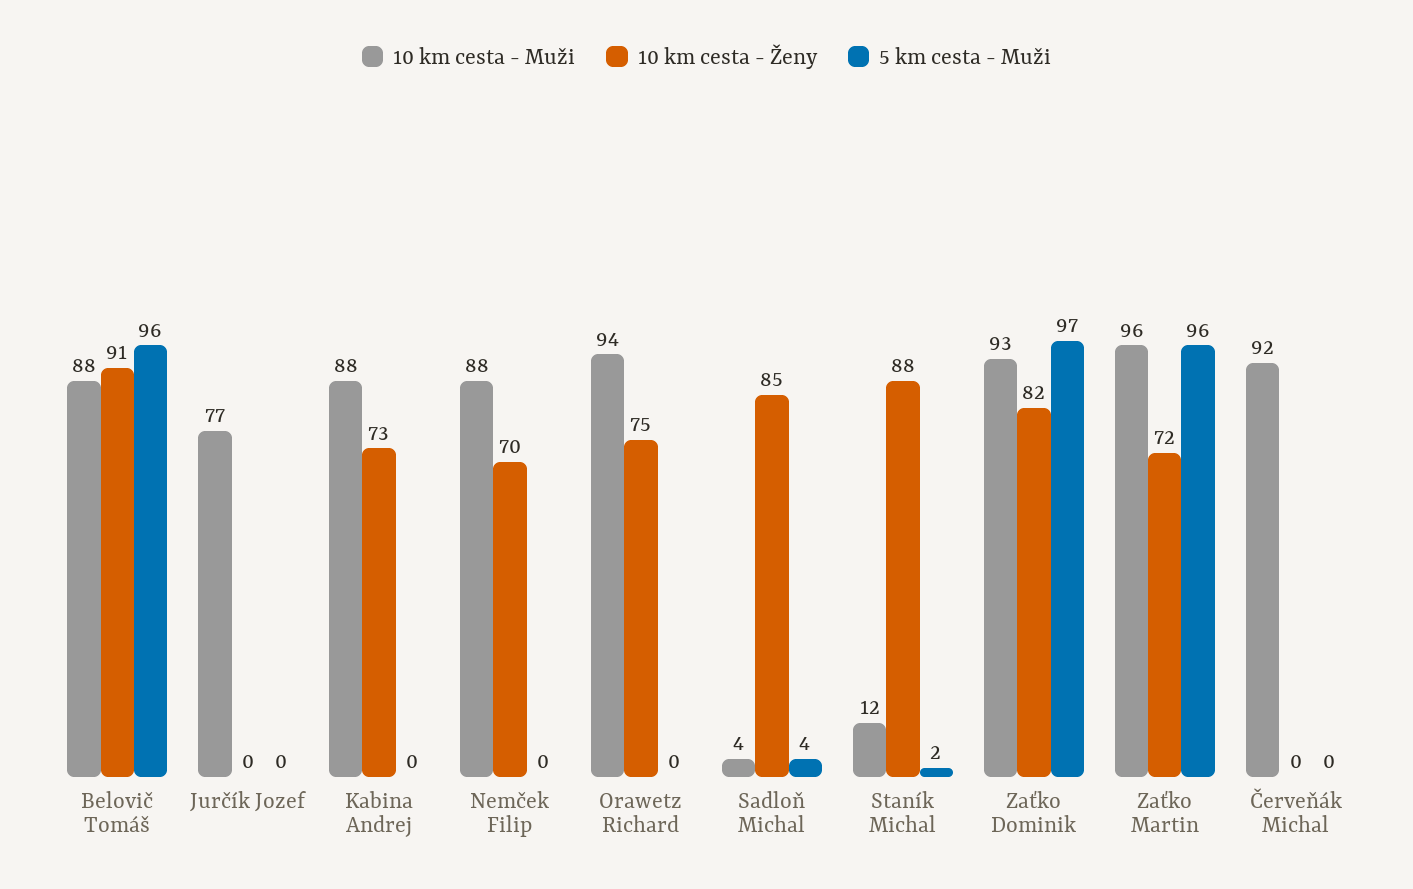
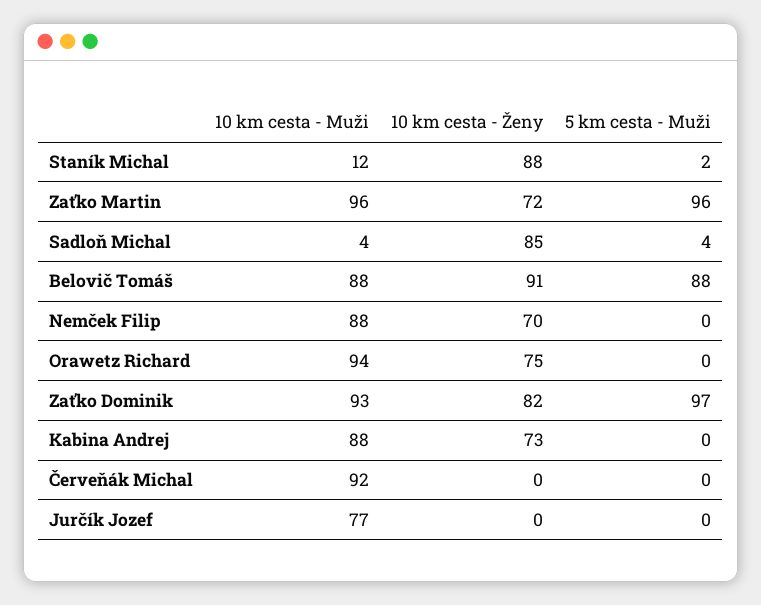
  {
    "10 km cesta - Muži": {
      "Belovič Tomáš": 88,
      "Jurčík Jozef": 77,
      "Kabina Andrej": 88,
      "Nemček Filip": 88,
      "Orawetz Richard": 94,
      "Sadloň Michal": 4,
      "Staník Michal": 12,
      "Zaťko Dominik": 93,
      "Zaťko Martin": 96,
      "Červeňák Michal": 92
    },
    "10 km cesta - Ženy": {
      "Belovič Tomáš": 91,
      "Jurčík Jozef": 0,
      "Kabina Andrej": 73,
      "Nemček Filip": 70,
      "Orawetz Richard": 75,
      "Sadloň Michal": 85,
      "Staník Michal": 88,
      "Zaťko Dominik": 82,
      "Zaťko Martin": 72,
      "Červeňák Michal": 0
    },
    "5 km cesta - Muži": {
-     "Belovič Tomáš": 96,
+     "Belovič Tomáš": 88,
      "Jurčík Jozef": 0,
      "Kabina Andrej": 0,
      "Nemček Filip": 0,
      "Orawetz Richard": 0,
      "Sadloň Michal": 4,
      "Staník Michal": 2,
      "Zaťko Dominik": 97,
      "Zaťko Martin": 96,
      "Červeňák Michal": 0
    }
  }

